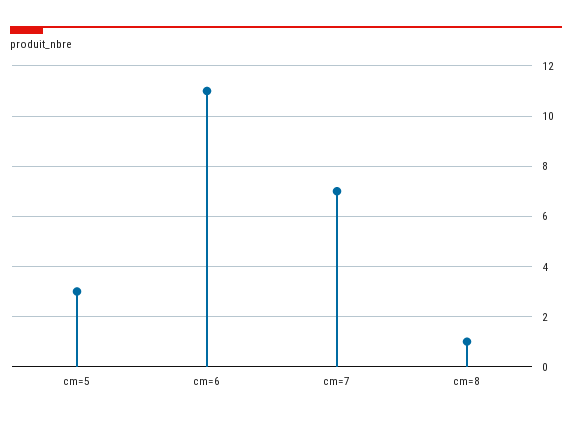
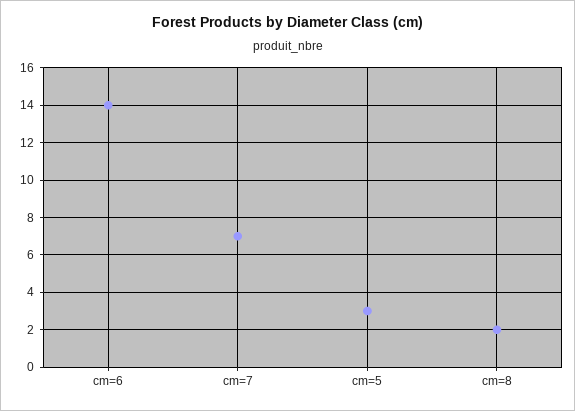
  {
    "cm=5": 3,
-   "cm=6": 11,
+   "cm=6": 14,
    "cm=7": 7,
-   "cm=8": 1
+   "cm=8": 2
  }

